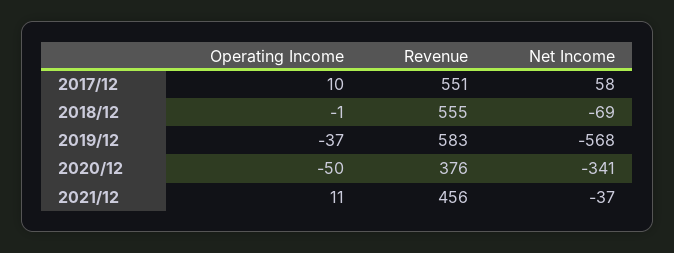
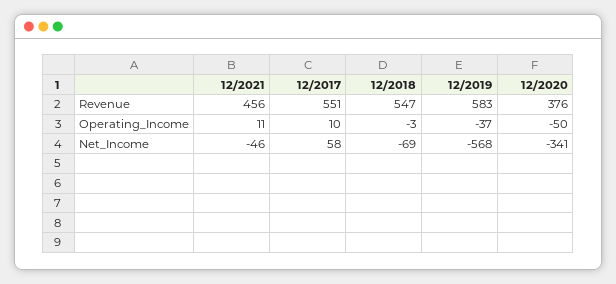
  {
    "Operating Income": {
      "2017/12": 10,
-     "2018/12": -1,
+     "2018/12": -3,
      "2019/12": -37,
      "2020/12": -50,
      "2021/12": 11
    },
    "Revenue": {
      "2017/12": 551,
-     "2018/12": 555,
+     "2018/12": 547,
      "2019/12": 583,
      "2020/12": 376,
      "2021/12": 456
    },
    "Net Income": {
      "2017/12": 58,
      "2018/12": -69,
      "2019/12": -568,
      "2020/12": -341,
-     "2021/12": -37
+     "2021/12": -46
    }
  }

